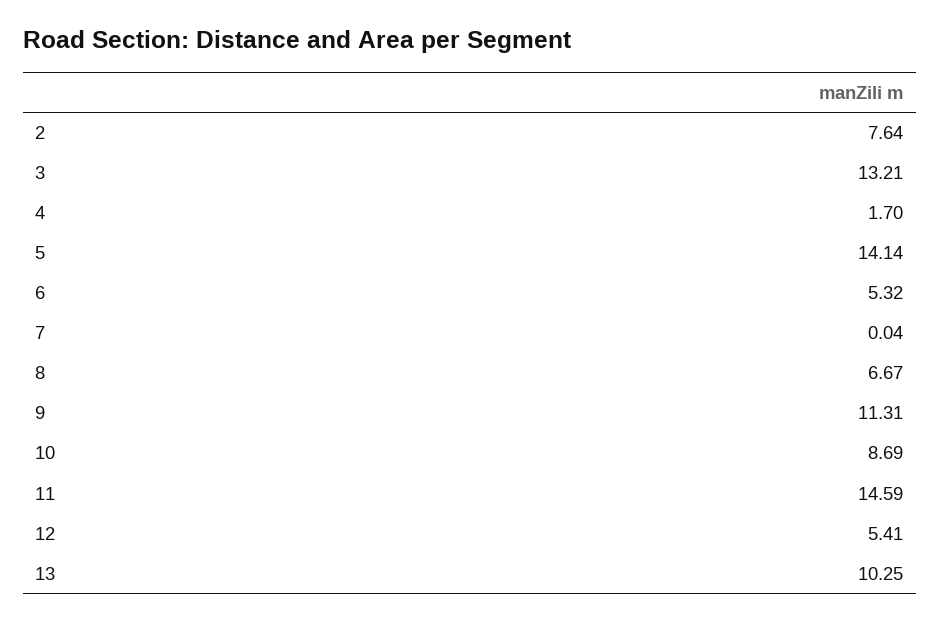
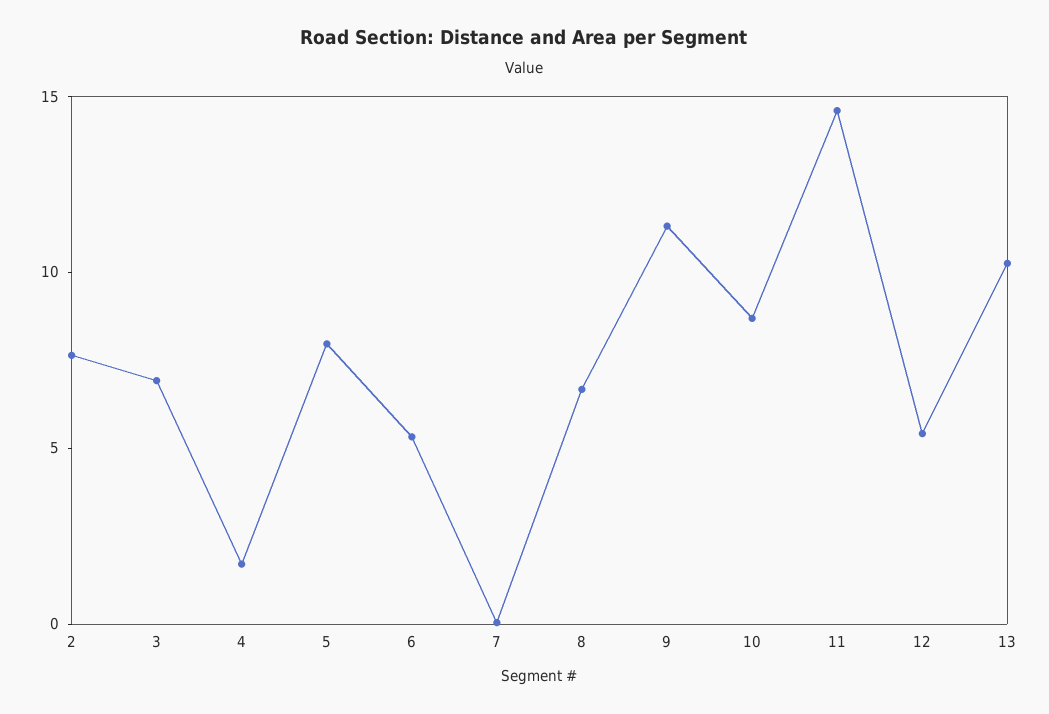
  {
    "2": 7.64,
-   "3": 13.21,
+   "3": 7,
    "4": 1.7,
-   "5": 14.14,
+   "5": 8,
    "6": 5.32,
    "7": 0.04,
    "8": 6.67,
    "9": 11.31,
    "10": 8.69,
    "11": 14.59,
    "12": 5.41,
    "13": 10.25
  }

